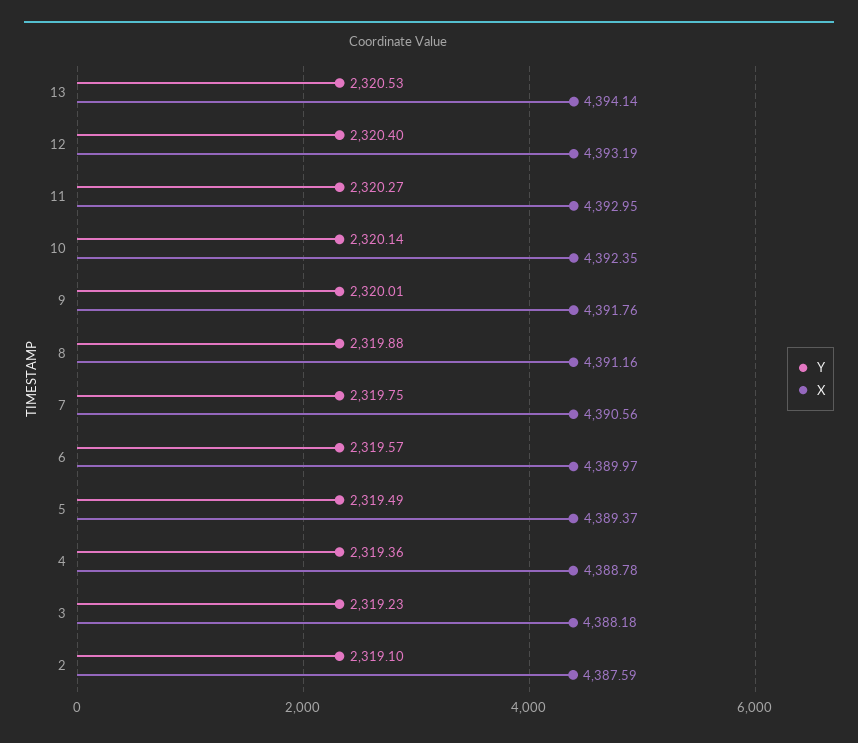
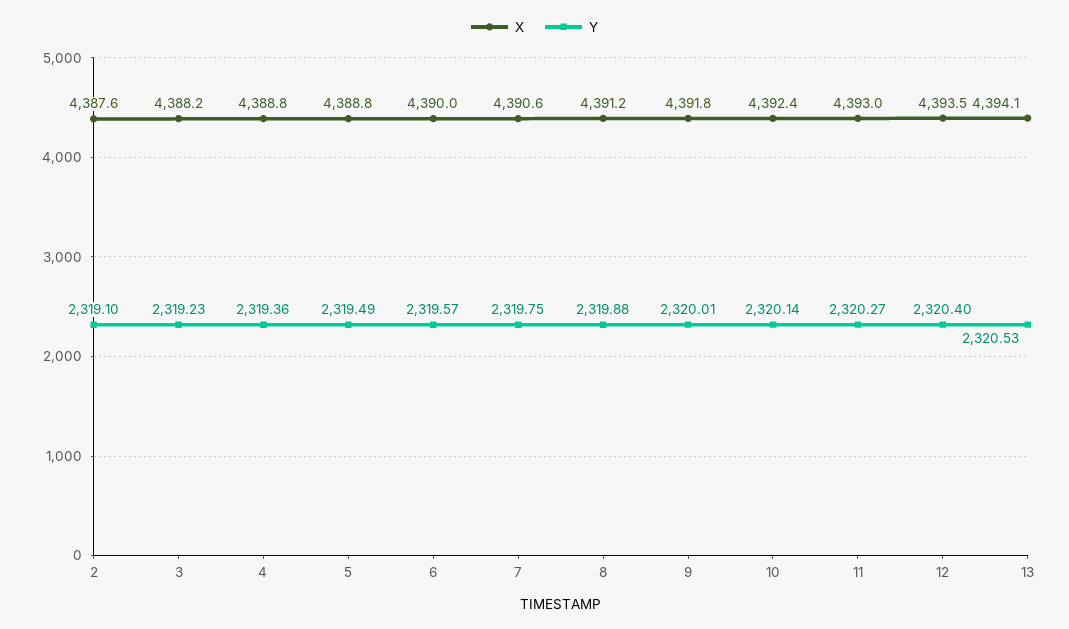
  {
    "Y": {
      "13": 2320.53,
      "12": 2320.4,
      "11": 2320.27,
      "10": 2320.14,
      "9": 2320.01,
      "8": 2319.88,
      "7": 2319.75,
      "6": 2319.57,
      "5": 2319.49,
      "4": 2319.36,
      "3": 2319.23,
      "2": 2319.1
    },
    "X": {
      "13": 4394.14,
-     "12": 4393.19,
+     "12": 4393.5,
      "11": 4392.95,
      "10": 4392.35,
      "9": 4391.76,
      "8": 4391.16,
      "7": 4390.56,
      "6": 4389.97,
-     "5": 4389.37,
+     "5": 4388.8,
      "4": 4388.78,
      "3": 4388.18,
      "2": 4387.59
    }
  }

